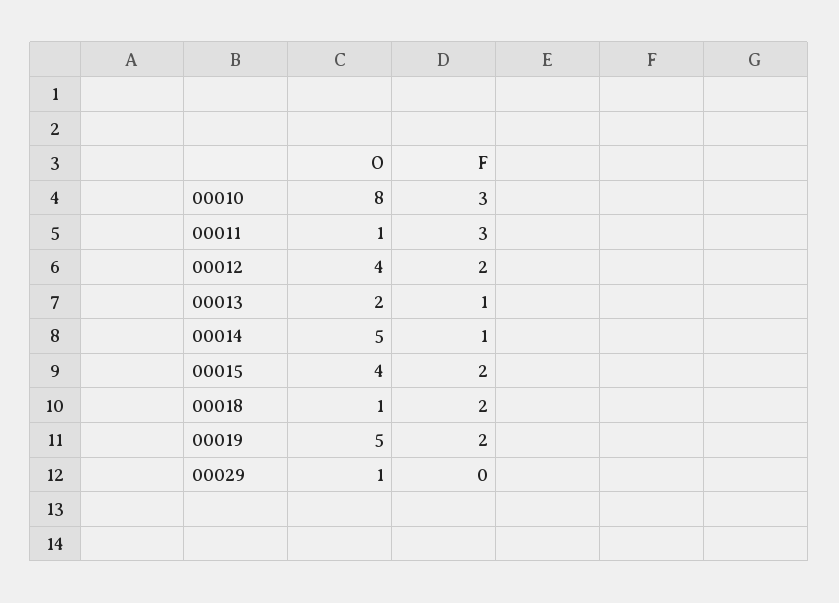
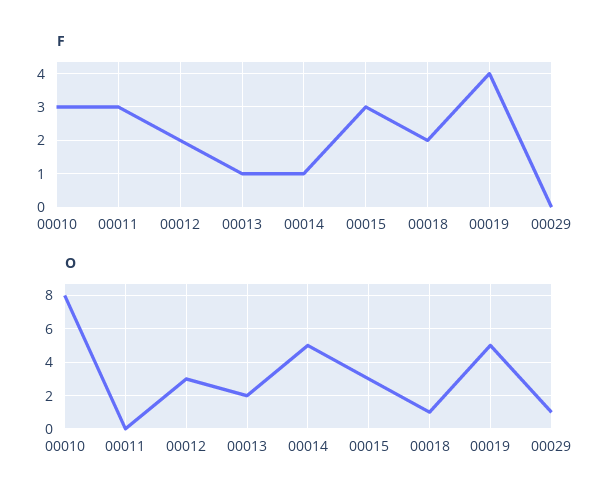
  {
    "O": {
      "00010": 8,
-     "00011": 1,
+     "00011": 0,
-     "00012": 4,
+     "00012": 3,
      "00013": 2,
      "00014": 5,
-     "00015": 4,
+     "00015": 3,
      "00018": 1,
      "00019": 5,
      "00029": 1
    },
    "F": {
      "00010": 3,
      "00011": 3,
      "00012": 2,
      "00013": 1,
      "00014": 1,
-     "00015": 2,
+     "00015": 3,
      "00018": 2,
-     "00019": 2,
+     "00019": 4,
      "00029": 0
    }
  }

